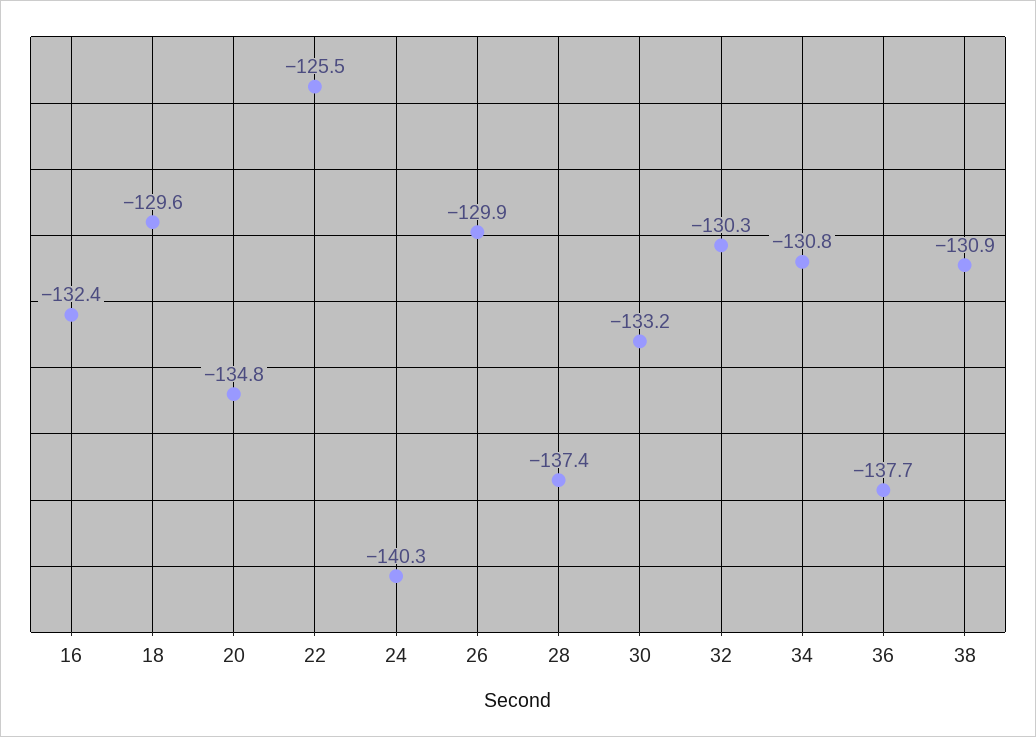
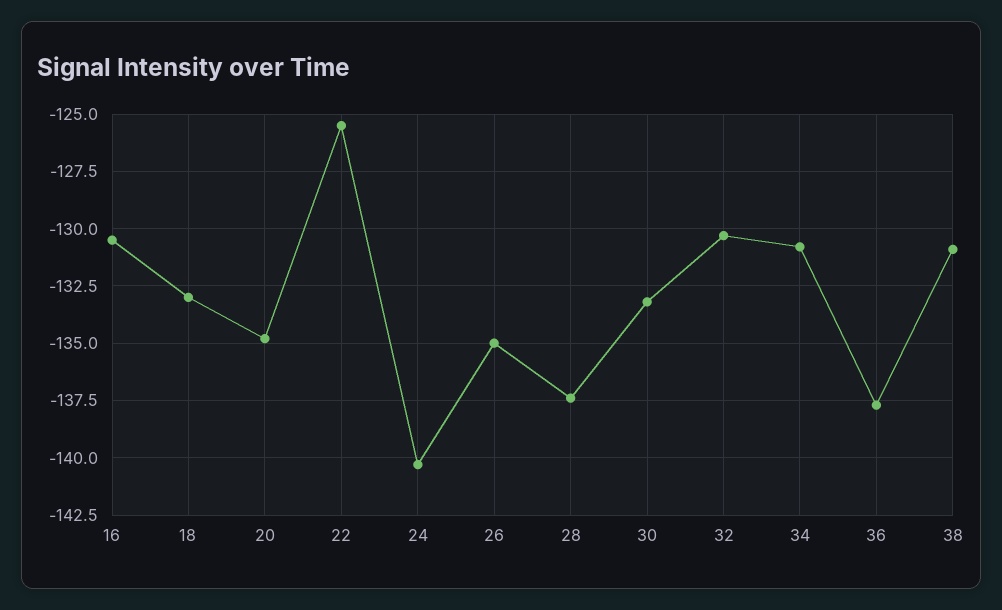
  {
-   "16": -132.4,
+   "16": -130.5,
-   "18": -129.6,
+   "18": -133,
    "20": -134.8,
    "22": -125.5,
    "24": -140.3,
-   "26": -129.9,
+   "26": -135,
    "28": -137.4,
    "30": -133.2,
    "32": -130.3,
    "34": -130.8,
    "36": -137.7,
    "38": -130.9
  }

